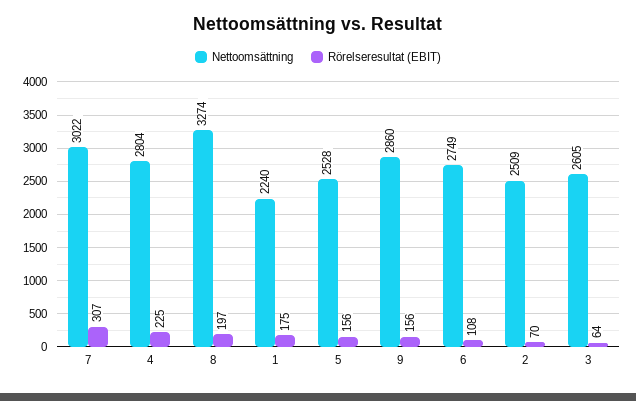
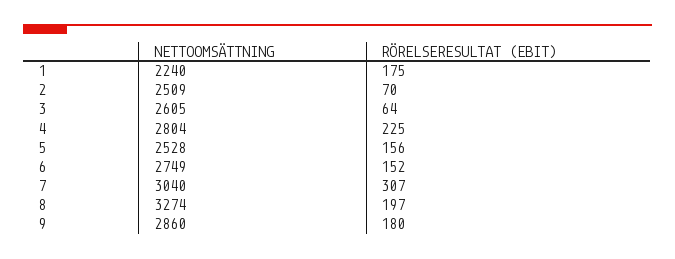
  {
    "Nettoomsättning": {
-     "7": 3022,
+     "7": 3040,
      "4": 2804,
      "8": 3274,
      "1": 2240,
      "5": 2528,
      "9": 2860,
      "6": 2749,
      "2": 2509,
      "3": 2605
    },
    "Rörelseresultat (EBIT)": {
      "7": 307,
      "4": 225,
      "8": 197,
      "1": 175,
      "5": 156,
-     "9": 156,
+     "9": 180,
-     "6": 108,
+     "6": 152,
      "2": 70,
      "3": 64
    }
  }

